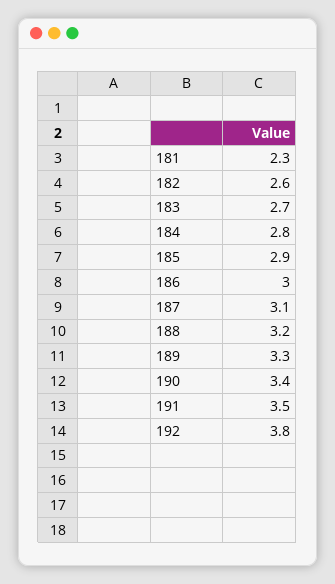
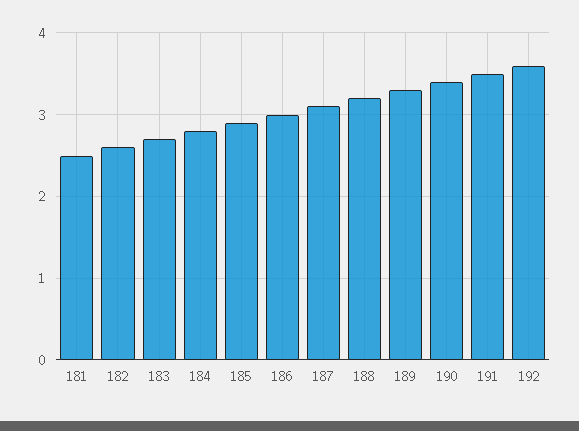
  {
-   "181": 2.3,
+   "181": 2.5,
    "182": 2.6,
    "183": 2.7,
    "184": 2.8,
    "185": 2.9,
    "186": 3,
    "187": 3.1,
    "188": 3.2,
    "189": 3.3,
    "190": 3.4,
    "191": 3.5,
-   "192": 3.8
+   "192": 3.6
  }

